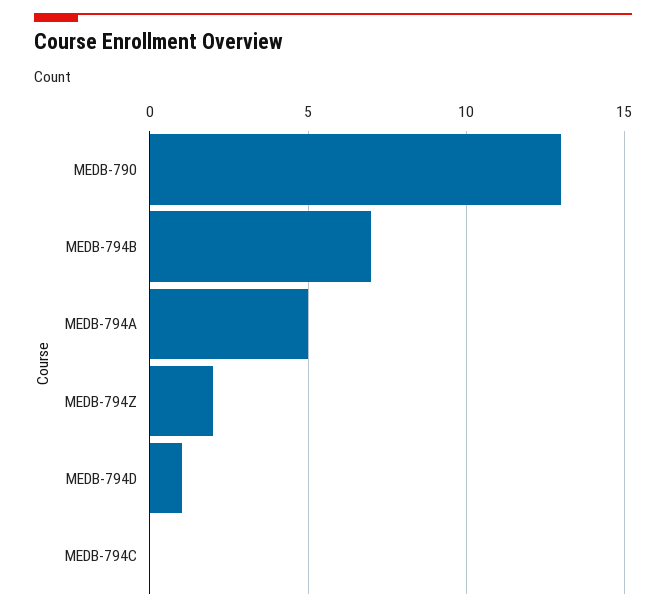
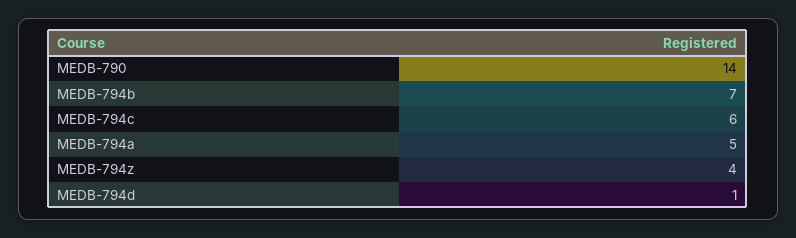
  {
-   "MEDB-790": 13,
+   "MEDB-790": 14,
    "MEDB-794B": 7,
    "MEDB-794A": 5,
-   "MEDB-794Z": 2,
+   "MEDB-794Z": 4,
    "MEDB-794D": 1,
-   "MEDB-794C": 0
+   "MEDB-794C": 6
  }

